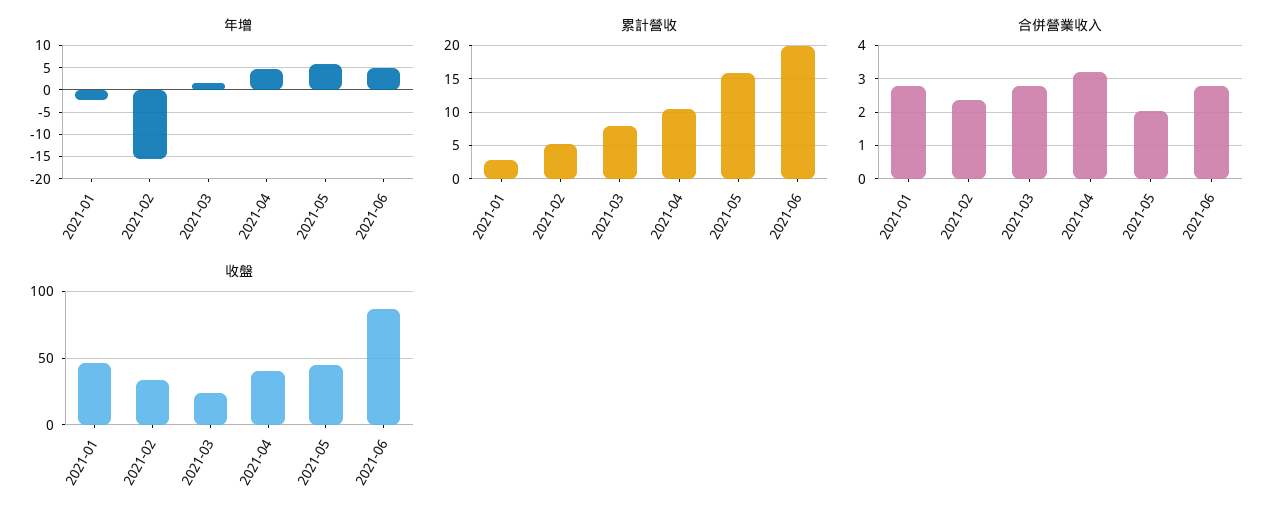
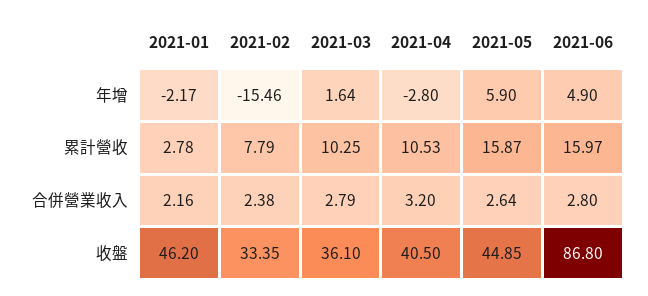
  {
    "年增": {
      "2021-01": -2.17,
      "2021-02": -15.46,
      "2021-03": 1.64,
-     "2021-04": 5,
+     "2021-04": -2.8,
      "2021-05": 5.9,
      "2021-06": 4.9
    },
    "累計營收": {
      "2021-01": 2.78,
-     "2021-02": 5,
+     "2021-02": 7.79,
-     "2021-03": 8,
+     "2021-03": 10.25,
      "2021-04": 10.53,
      "2021-05": 15.87,
-     "2021-06": 20
+     "2021-06": 15.97
    },
    "合併營業收入": {
-     "2021-01": 2.8,
+     "2021-01": 2.16,
      "2021-02": 2.38,
      "2021-03": 2.79,
      "2021-04": 3.2,
-     "2021-05": 2,
+     "2021-05": 2.64,
      "2021-06": 2.8
    },
    "收盤": {
      "2021-01": 46.2,
      "2021-02": 33.35,
-     "2021-03": 25,
+     "2021-03": 36.1,
      "2021-04": 40.5,
      "2021-05": 44.85,
      "2021-06": 86.8
    }
  }

